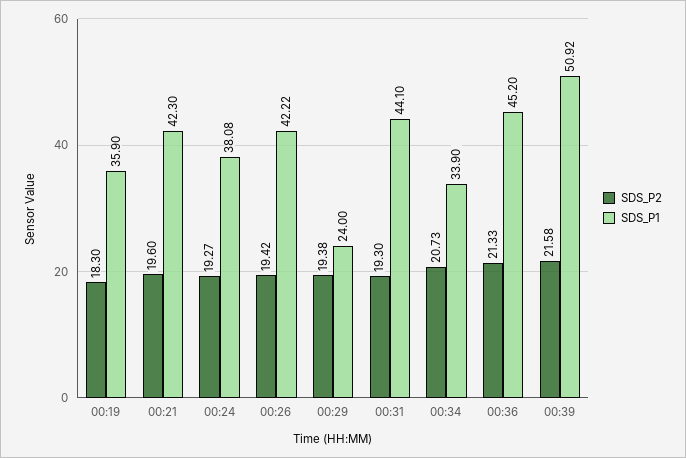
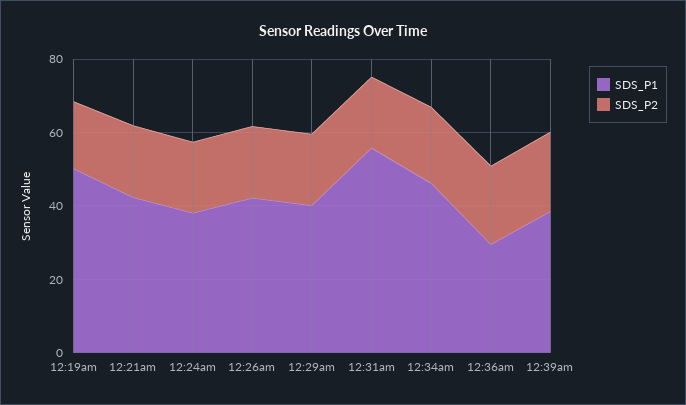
  {
    "SDS_P2": {
      "00:19": 18.3,
      "00:21": 19.6,
      "00:24": 19.27,
      "00:26": 19.42,
      "00:29": 19.38,
      "00:31": 19.3,
      "00:34": 20.73,
      "00:36": 21.33,
      "00:39": 21.58
    },
    "SDS_P1": {
-     "00:19": 35.9,
+     "00:19": 50,
      "00:21": 42.3,
      "00:24": 38.08,
      "00:26": 42.22,
-     "00:29": 24,
+     "00:29": 40,
-     "00:31": 44.1,
+     "00:31": 55,
-     "00:34": 33.9,
+     "00:34": 45,
-     "00:36": 45.2,
+     "00:36": 30,
-     "00:39": 50.92
+     "00:39": 40
    }
  }

